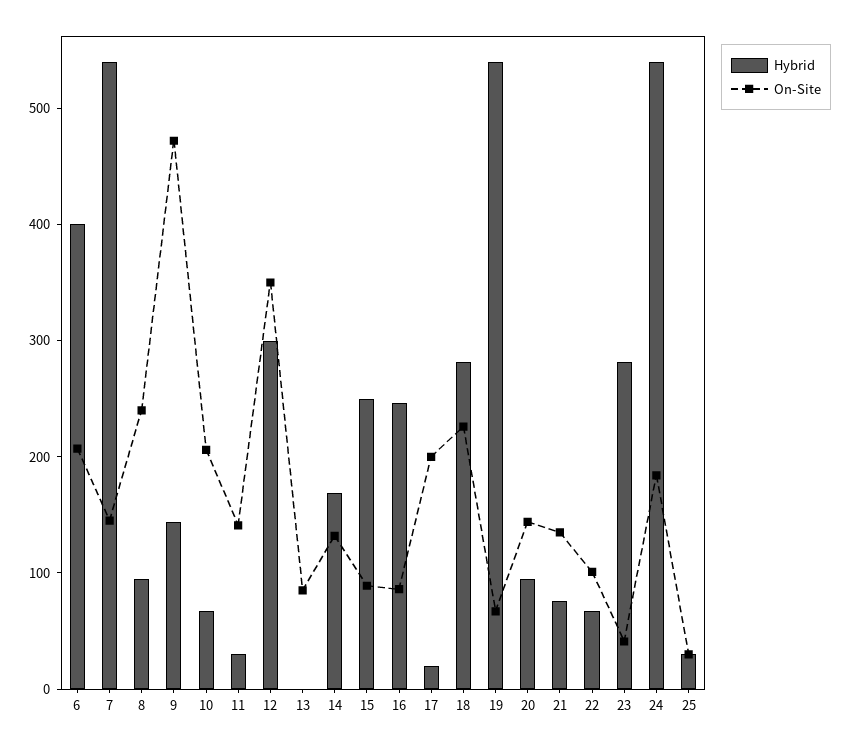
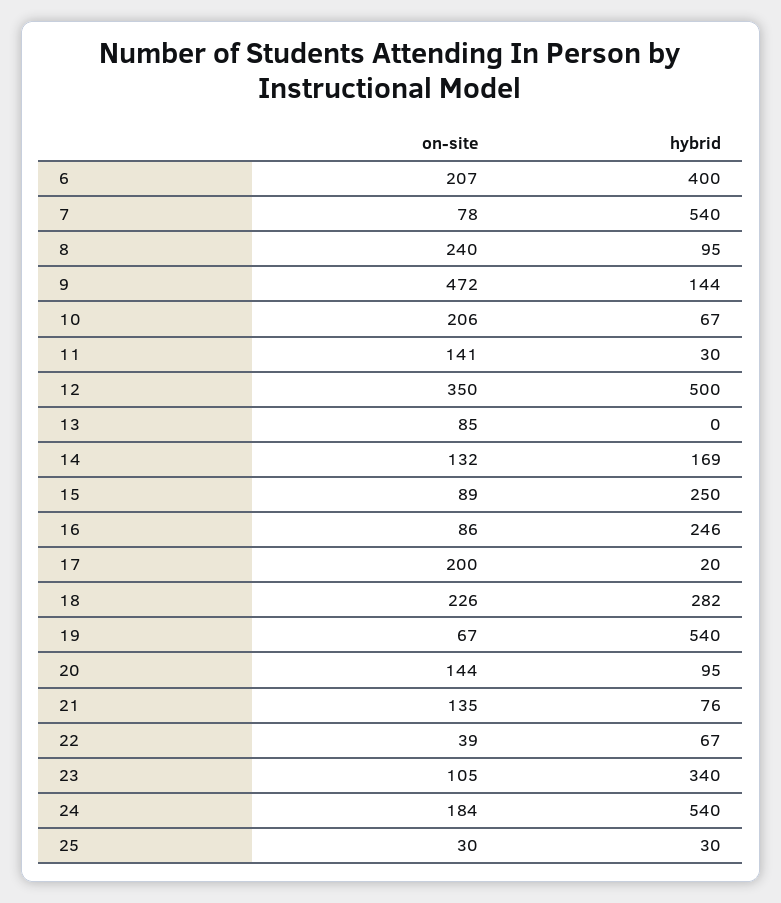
  {
    "Hybrid": {
      "6": 400,
      "7": 540,
      "8": 95,
      "9": 144,
      "10": 67,
      "11": 30,
-     "12": 300,
+     "12": 500,
      "13": 0,
      "14": 169,
      "15": 250,
      "16": 246,
      "17": 20,
      "18": 282,
      "19": 540,
      "20": 95,
      "21": 76,
      "22": 67,
-     "23": 280,
+     "23": 340,
      "24": 540,
      "25": 30
    },
    "On-Site": {
      "6": 207,
-     "7": 140,
+     "7": 78,
      "8": 240,
      "9": 472,
      "10": 206,
      "11": 141,
      "12": 350,
      "13": 85,
      "14": 132,
      "15": 89,
      "16": 86,
      "17": 200,
      "18": 226,
      "19": 67,
      "20": 144,
      "21": 135,
-     "22": 100,
+     "22": 39,
-     "23": 40,
+     "23": 105,
      "24": 184,
      "25": 30
    }
  }

